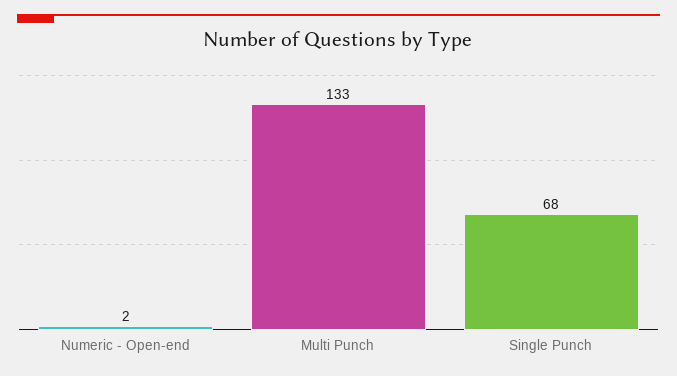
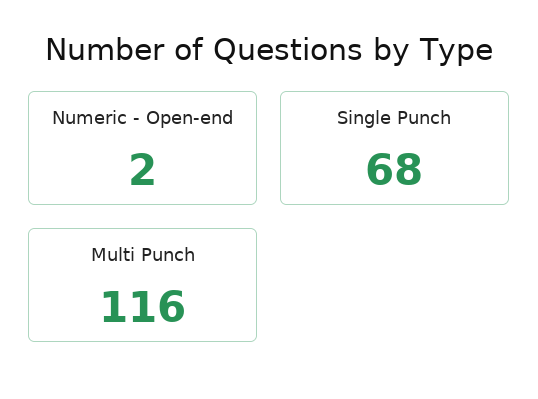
  {
    "Numeric - Open-end": 2,
-   "Multi Punch": 133,
+   "Multi Punch": 116,
    "Single Punch": 68
  }

